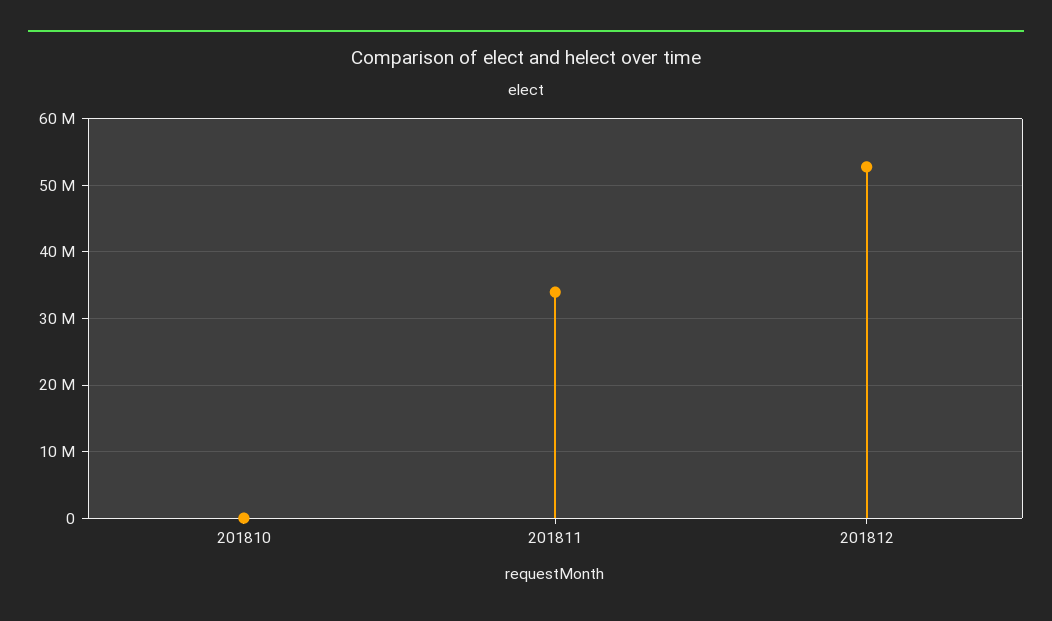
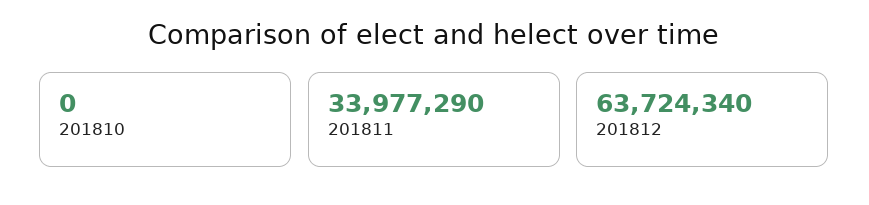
  {
    "201810": 0,
    "201811": 33977290,
-   "201812": 53000000
+   "201812": 63724340
  }

